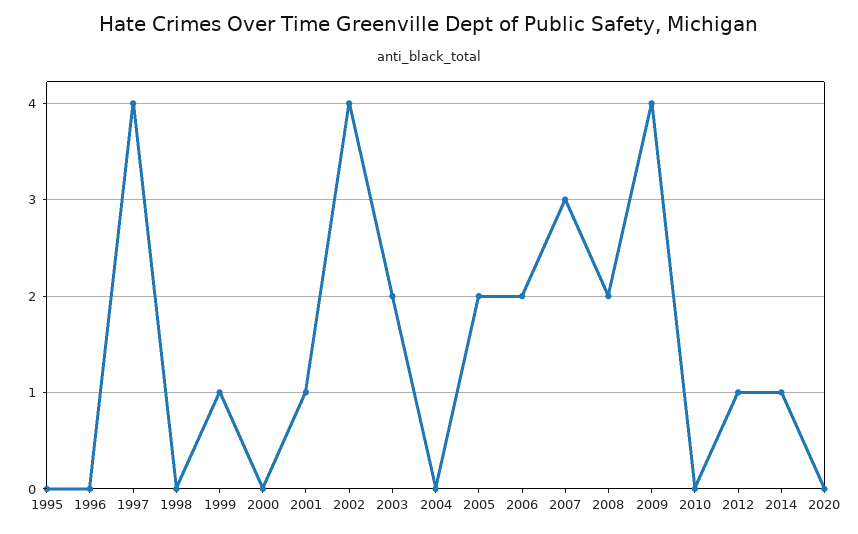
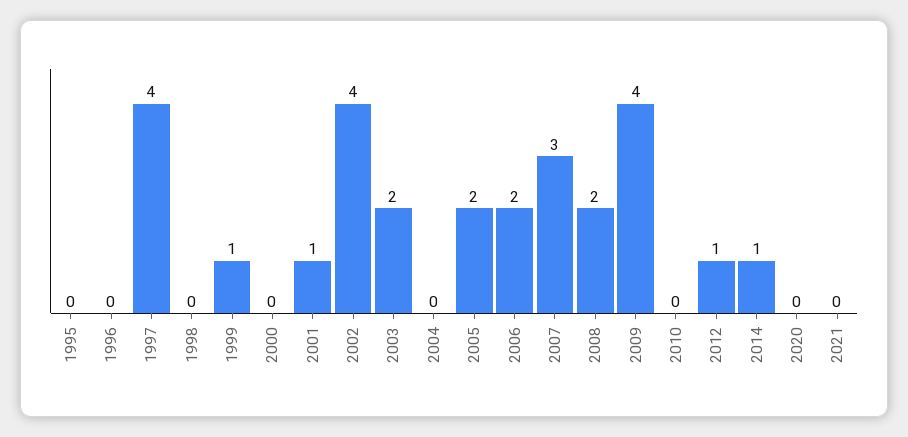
  {
    "1995": 0,
    "1996": 0,
    "1997": 4,
    "1998": 0,
    "1999": 1,
    "2000": 0,
    "2001": 1,
    "2002": 4,
    "2003": 2,
    "2004": 0,
    "2005": 2,
    "2006": 2,
    "2007": 3,
    "2008": 2,
    "2009": 4,
    "2010": 0,
    "2012": 1,
    "2014": 1,
-   "2020": 0
+   "2020": 0,
+   "2021": 0
  }

